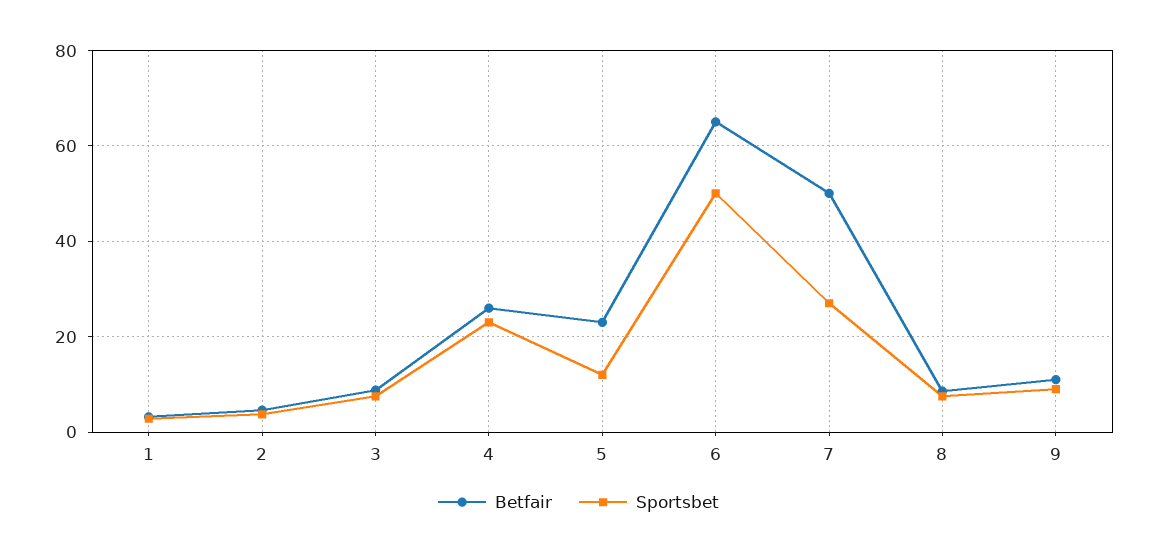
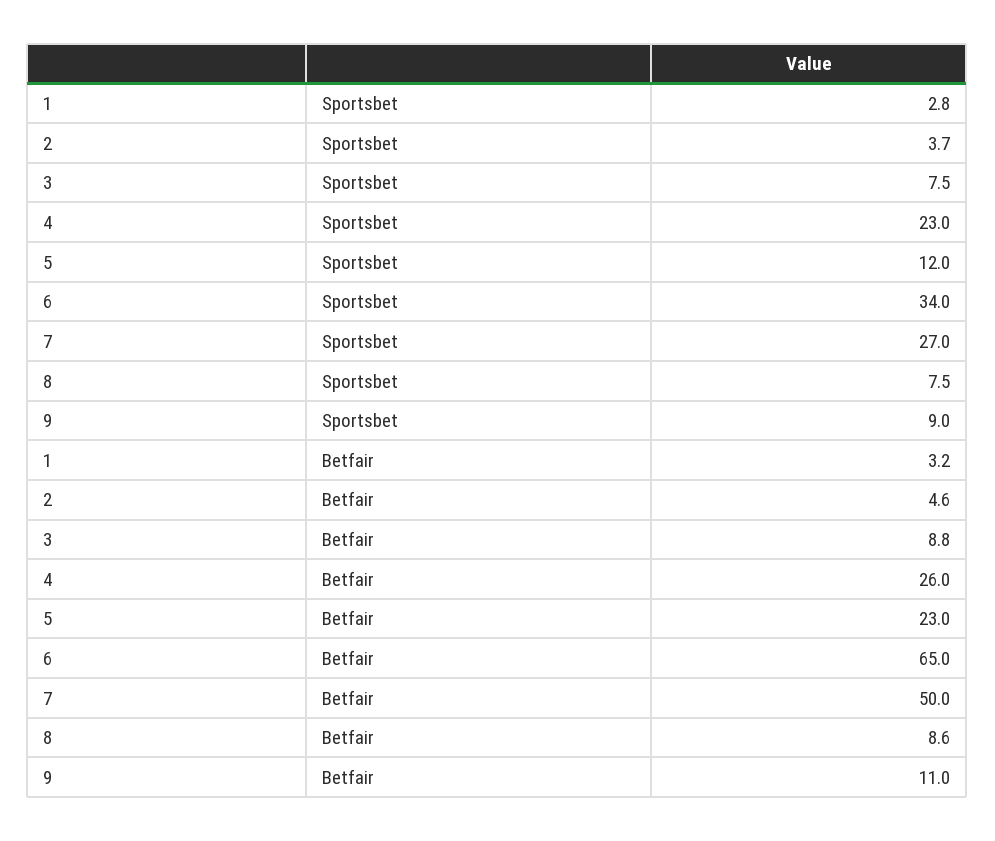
  {
    "Betfair": {
      "1": 3.2,
      "2": 4.6,
      "3": 8.8,
      "4": 26,
      "5": 23,
      "6": 65,
      "7": 50,
      "8": 8.6,
      "9": 11
    },
    "Sportsbet": {
      "1": 2.8,
      "2": 3.7,
      "3": 7.5,
      "4": 23,
      "5": 12,
-     "6": 50,
+     "6": 34,
      "7": 27,
      "8": 7.5,
      "9": 9
    }
  }

